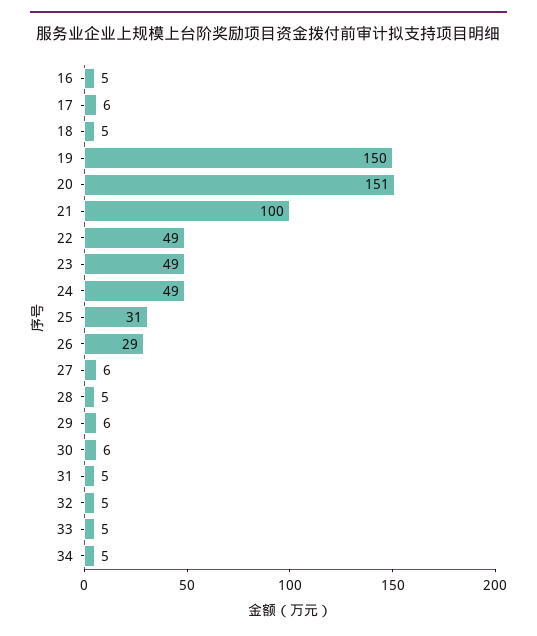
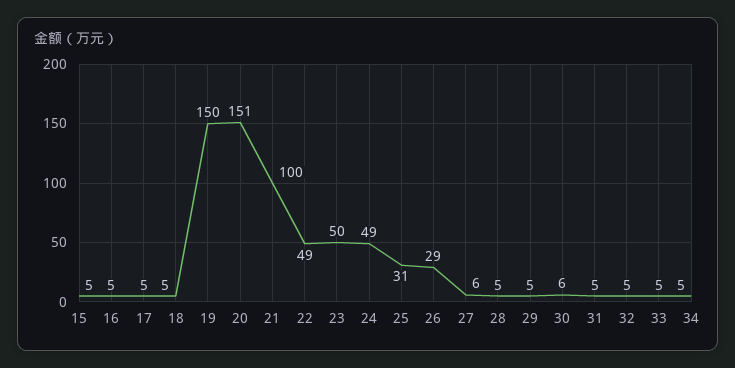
  {
    "16": 5,
-   "17": 6,
+   "17": 5,
    "18": 5,
    "19": 150,
    "20": 151,
    "21": 100,
    "22": 49,
-   "23": 49,
+   "23": 50,
    "24": 49,
    "25": 31,
    "26": 29,
    "27": 6,
    "28": 5,
-   "29": 6,
+   "29": 5,
    "30": 6,
    "31": 5,
    "32": 5,
    "33": 5,
-   "34": 5
+   "34": 5,
+   "15": 5
  }

